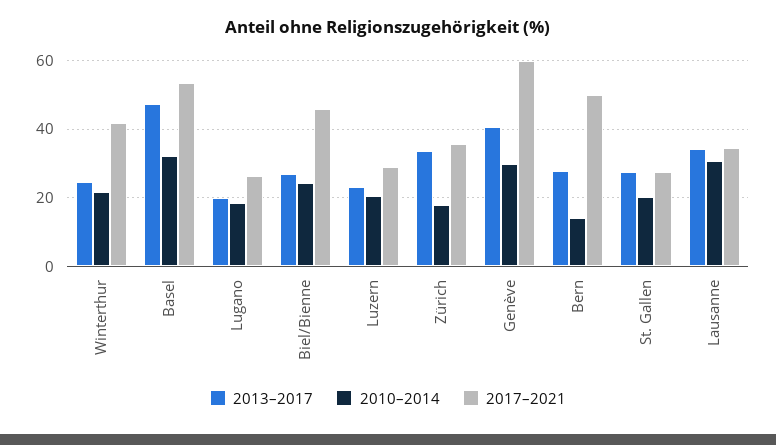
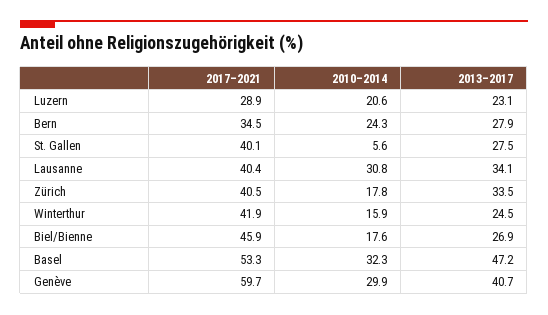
  {
    "2013–2017": {
      "Winterthur": 24.5,
      "Basel": 47.2,
-     "Lugano": 20,
      "Biel/Bienne": 26.9,
      "Luzern": 23.1,
      "Zürich": 33.5,
      "Genève": 40.7,
      "Bern": 27.9,
      "St. Gallen": 27.5,
      "Lausanne": 34.1
    },
    "2010–2014": {
-     "Winterthur": 22,
+     "Winterthur": 15.9,
      "Basel": 32.3,
-     "Lugano": 18,
-     "Biel/Bienne": 24,
+     "Biel/Bienne": 17.6,
      "Luzern": 20.6,
      "Zürich": 17.8,
      "Genève": 29.9,
-     "Bern": 14,
+     "Bern": 24.3,
-     "St. Gallen": 20,
+     "St. Gallen": 5.6,
      "Lausanne": 30.8
    },
    "2017–2021": {
      "Winterthur": 41.9,
      "Basel": 53.3,
-     "Lugano": 26,
      "Biel/Bienne": 45.9,
      "Luzern": 28.9,
-     "Zürich": 36,
+     "Zürich": 40.5,
      "Genève": 59.7,
-     "Bern": 50,
+     "Bern": 34.5,
-     "St. Gallen": 28,
+     "St. Gallen": 40.1,
-     "Lausanne": 34
+     "Lausanne": 40.4
    }
  }

